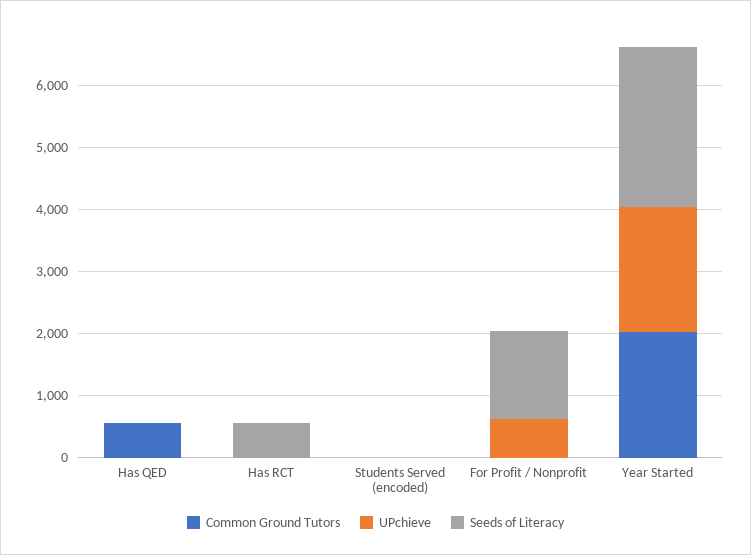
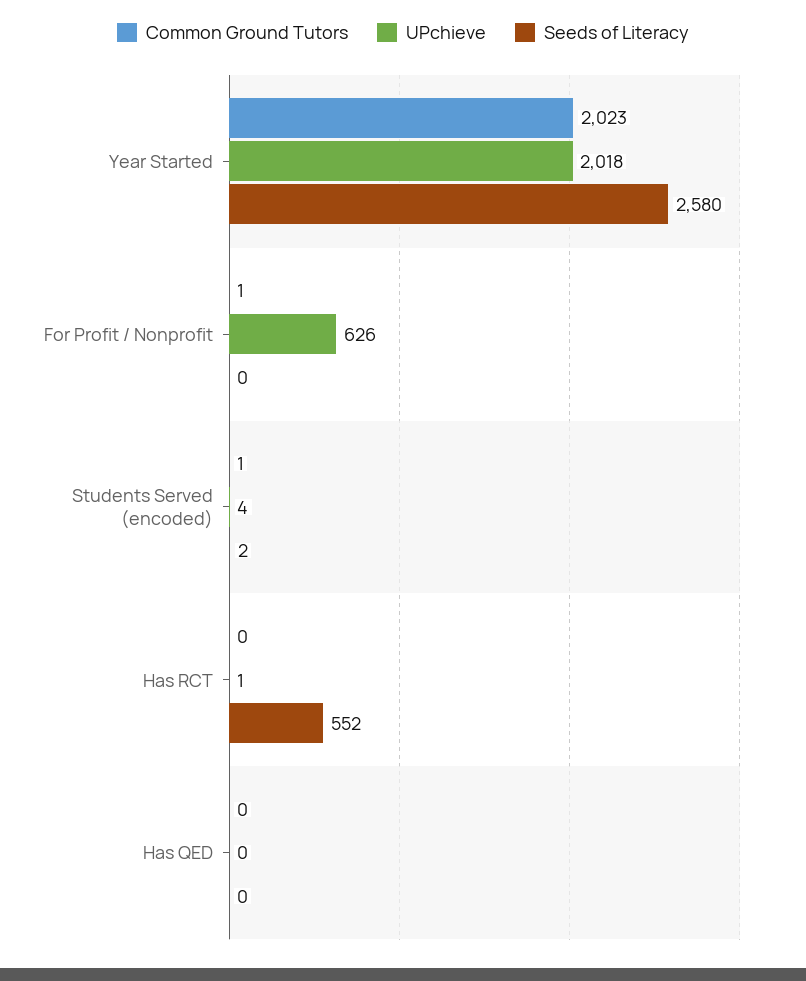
  {
    "Common Ground Tutors": {
-     "Has QED": 600,
+     "Has QED": 0,
      "Has RCT": 0,
      "Students Served (encoded)": 1,
      "For Profit / Nonprofit": 1,
      "Year Started": 2023
    },
    "UPchieve": {
      "Has QED": 0,
      "Has RCT": 1,
      "Students Served (encoded)": 4,
      "For Profit / Nonprofit": 626,
      "Year Started": 2018
    },
    "Seeds of Literacy": {
      "Has QED": 0,
      "Has RCT": 552,
      "Students Served (encoded)": 2,
-     "For Profit / Nonprofit": 1400,
+     "For Profit / Nonprofit": 0,
      "Year Started": 2580
    }
  }

